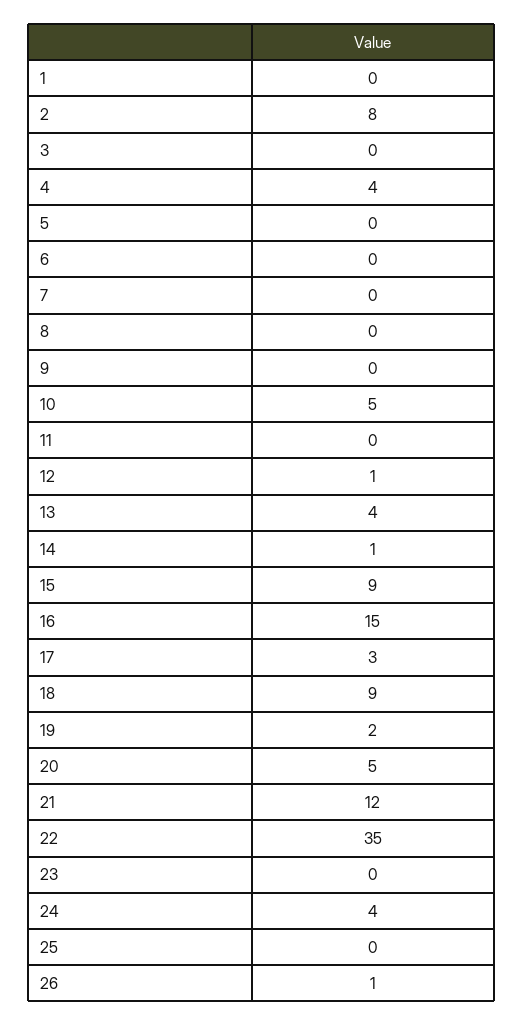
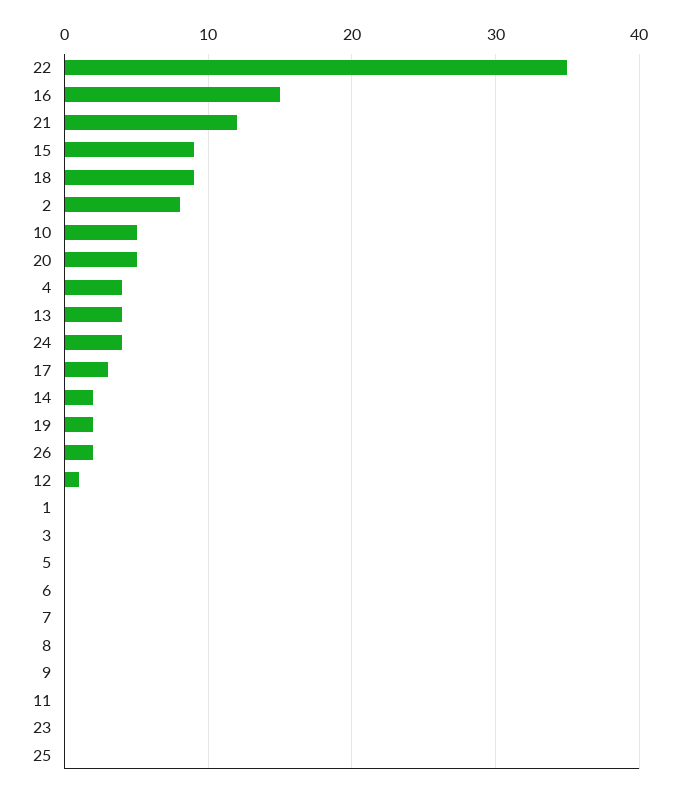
  {
    "1": 0,
    "2": 8,
    "3": 0,
    "4": 4,
    "5": 0,
    "6": 0,
    "7": 0,
    "8": 0,
    "9": 0,
    "10": 5,
    "11": 0,
    "12": 1,
    "13": 4,
-   "14": 1,
+   "14": 2,
    "15": 9,
    "16": 15,
    "17": 3,
    "18": 9,
    "19": 2,
    "20": 5,
    "21": 12,
    "22": 35,
    "23": 0,
    "24": 4,
    "25": 0,
-   "26": 1
+   "26": 2
  }

